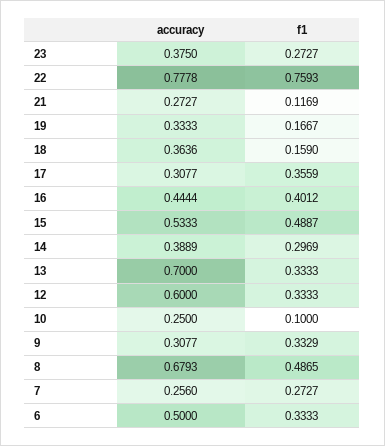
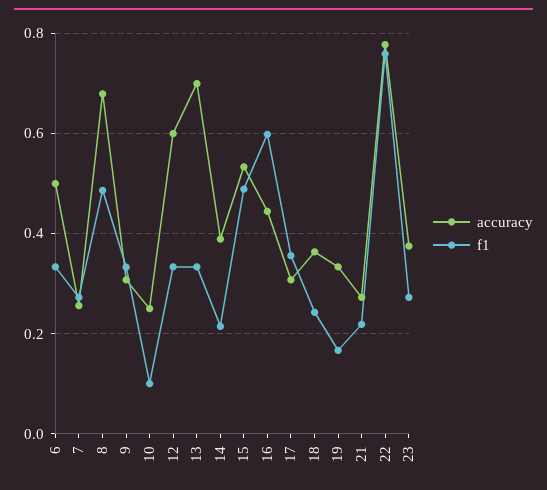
  {
    "accuracy": {
      "23": 0.375,
      "22": 0.7778,
      "21": 0.2727,
      "19": 0.3333,
      "18": 0.3636,
      "17": 0.3077,
      "16": 0.4444,
      "15": 0.5333,
      "14": 0.3889,
      "13": 0.7,
      "12": 0.6,
      "10": 0.25,
      "9": 0.3077,
      "8": 0.6793,
      "7": 0.256,
      "6": 0.5
    },
    "f1": {
      "23": 0.2727,
      "22": 0.7593,
-     "21": 0.1169,
+     "21": 0.22,
      "19": 0.1667,
-     "18": 0.159,
+     "18": 0.24,
      "17": 0.3559,
-     "16": 0.4012,
+     "16": 0.6,
      "15": 0.4887,
-     "14": 0.2969,
+     "14": 0.22,
      "13": 0.3333,
      "12": 0.3333,
      "10": 0.1,
      "9": 0.3329,
      "8": 0.4865,
      "7": 0.2727,
      "6": 0.3333
    }
  }

